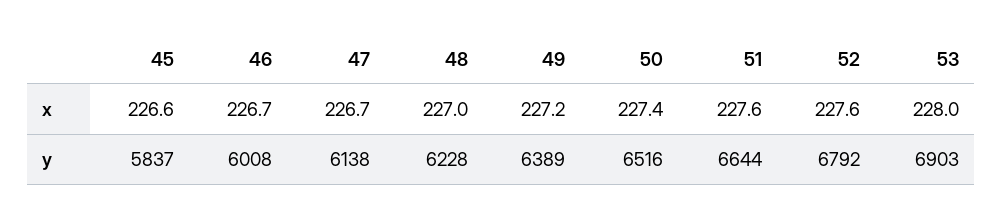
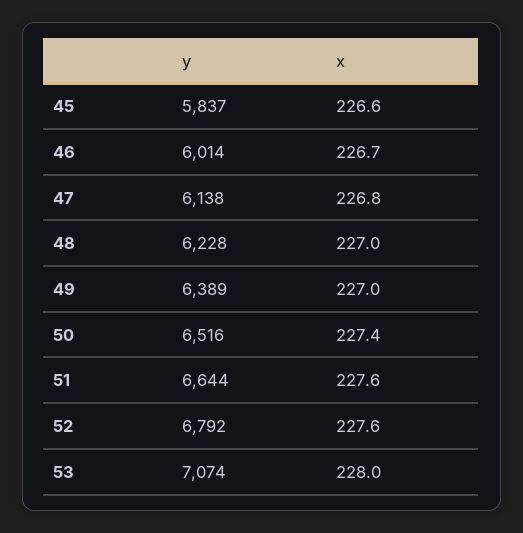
  {
    "45": {
      "x": 226.6,
      "y": 5837
    },
    "46": {
      "x": 226.7,
-     "y": 6008
+     "y": 6014
    },
    "47": {
-     "x": 226.7,
+     "x": 226.8,
      "y": 6138
    },
    "48": {
      "x": 227,
      "y": 6228
    },
    "49": {
-     "x": 227.2,
+     "x": 227,
      "y": 6389
    },
    "50": {
      "x": 227.4,
      "y": 6516
    },
    "51": {
      "x": 227.6,
      "y": 6644
    },
    "52": {
      "x": 227.6,
      "y": 6792
    },
    "53": {
      "x": 228,
-     "y": 6903
+     "y": 7074
    }
  }

